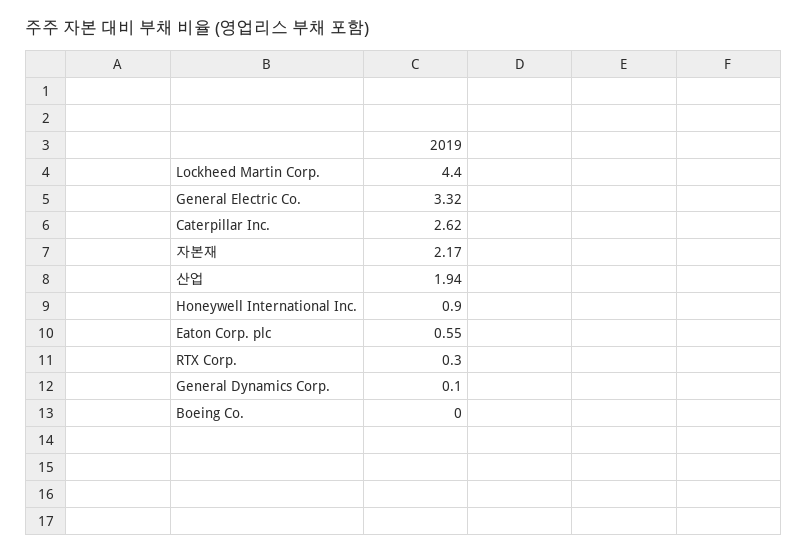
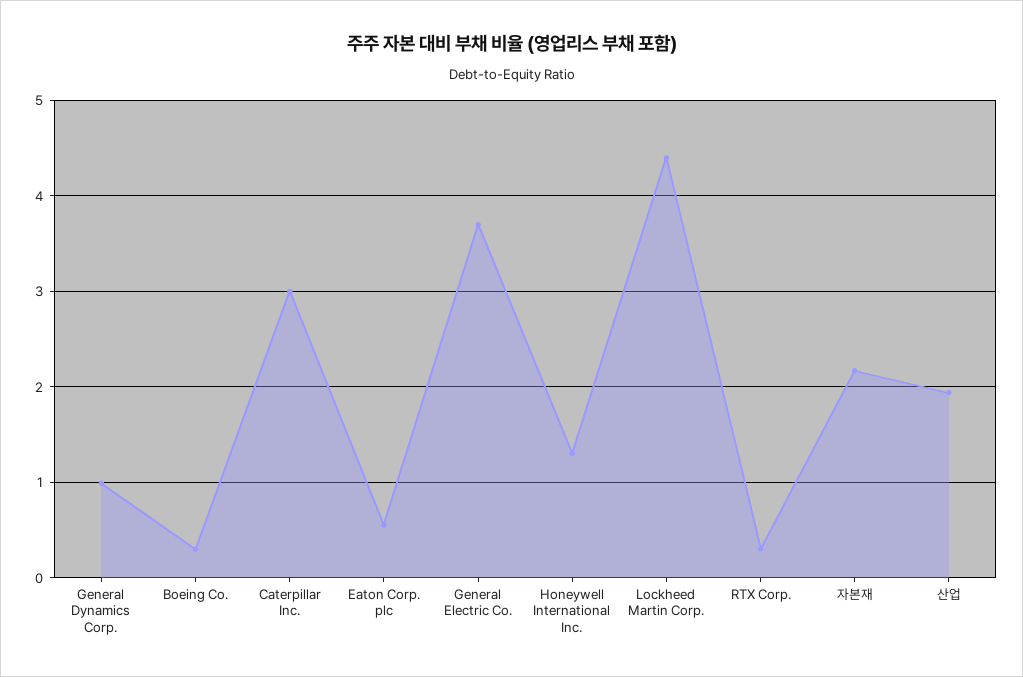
  {
    "Lockheed Martin Corp.": 4.4,
-   "General Electric Co.": 3.32,
+   "General Electric Co.": 3.7,
-   "Caterpillar Inc.": 2.62,
+   "Caterpillar Inc.": 3,
    "자본재": 2.17,
    "산업": 1.94,
-   "Honeywell International Inc.": 0.9,
+   "Honeywell International Inc.": 1.3,
    "Eaton Corp. plc": 0.55,
    "RTX Corp.": 0.3,
-   "General Dynamics Corp.": 0.1,
+   "General Dynamics Corp.": 1,
-   "Boeing Co.": 0
+   "Boeing Co.": 0.3
  }

